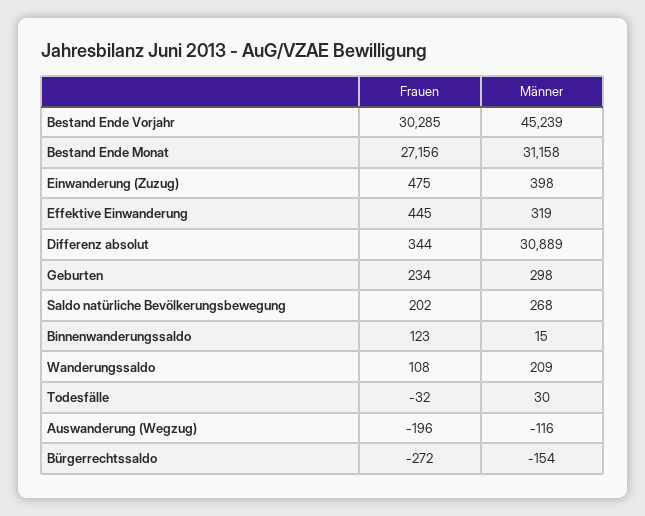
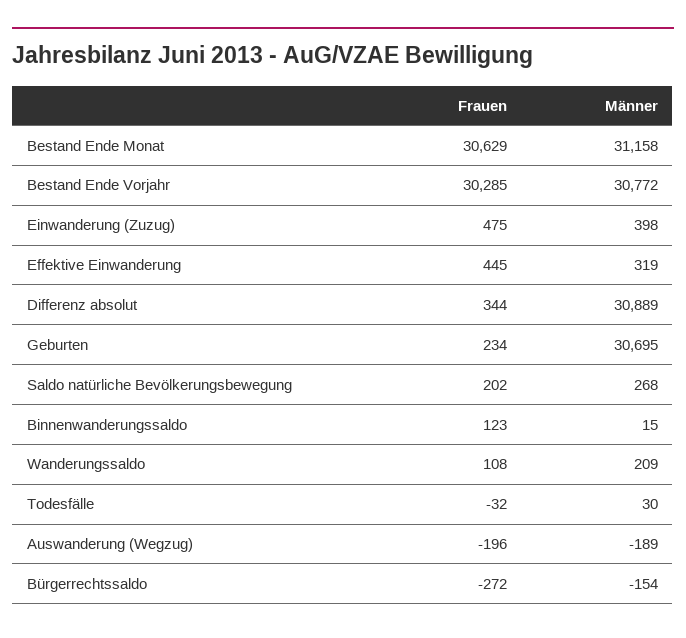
  {
    "Frauen": {
      "Bestand Ende Vorjahr": 30285,
-     "Bestand Ende Monat": 27156,
+     "Bestand Ende Monat": 30629,
      "Einwanderung (Zuzug)": 475,
      "Effektive Einwanderung": 445,
      "Differenz absolut": 344,
      "Geburten": 234,
      "Saldo natürliche Bevölkerungsbewegung": 202,
      "Binnenwanderungssaldo": 123,
      "Wanderungssaldo": 108,
      "Todesfälle": -32,
      "Auswanderung (Wegzug)": -196,
      "Bürgerrechtssaldo": -272
    },
    "Männer": {
-     "Bestand Ende Vorjahr": 45239,
+     "Bestand Ende Vorjahr": 30772,
      "Bestand Ende Monat": 31158,
      "Einwanderung (Zuzug)": 398,
      "Effektive Einwanderung": 319,
      "Differenz absolut": 30889,
-     "Geburten": 298,
+     "Geburten": 30695,
      "Saldo natürliche Bevölkerungsbewegung": 268,
      "Binnenwanderungssaldo": 15,
      "Wanderungssaldo": 209,
      "Todesfälle": 30,
-     "Auswanderung (Wegzug)": -116,
+     "Auswanderung (Wegzug)": -189,
      "Bürgerrechtssaldo": -154
    }
  }

